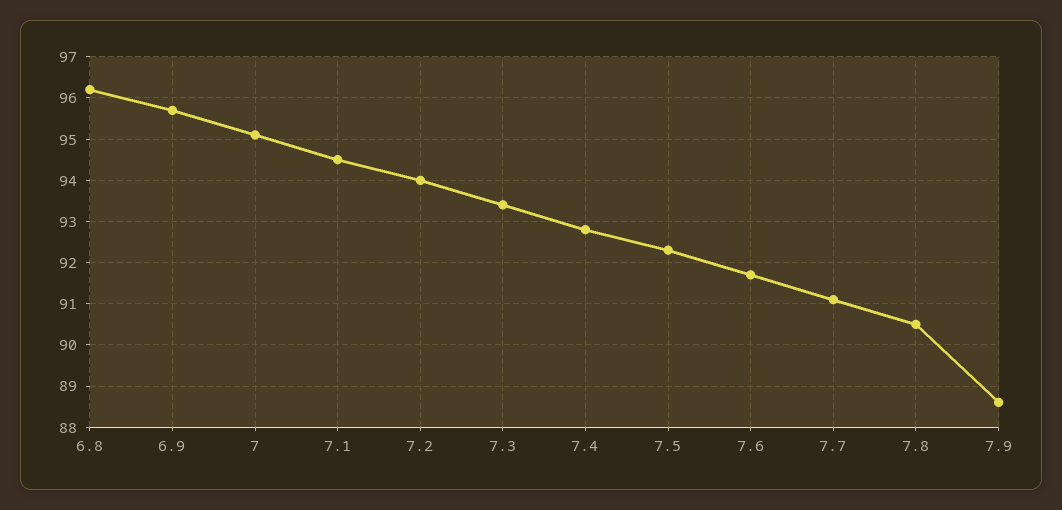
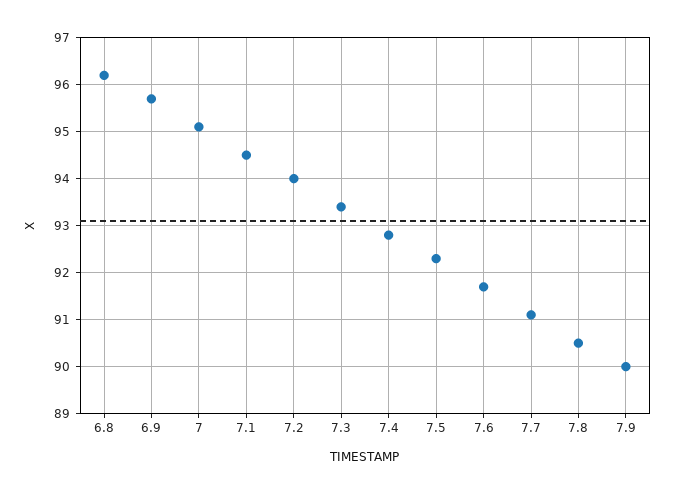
  {
    "6.8": 96,
    "6.9": 95.5,
    "7": 95,
    "7.1": 94.5,
    "7.2": 94,
    "7.3": 93.5,
    "7.4": 93,
    "7.5": 92.5,
    "7.6": 91.5,
    "7.7": 91,
    "7.8": 90.5,
-   "7.9": 88.5
+   "7.9": 90
  }

